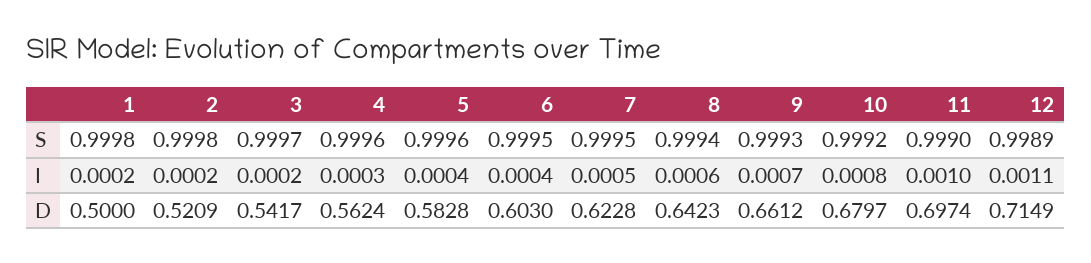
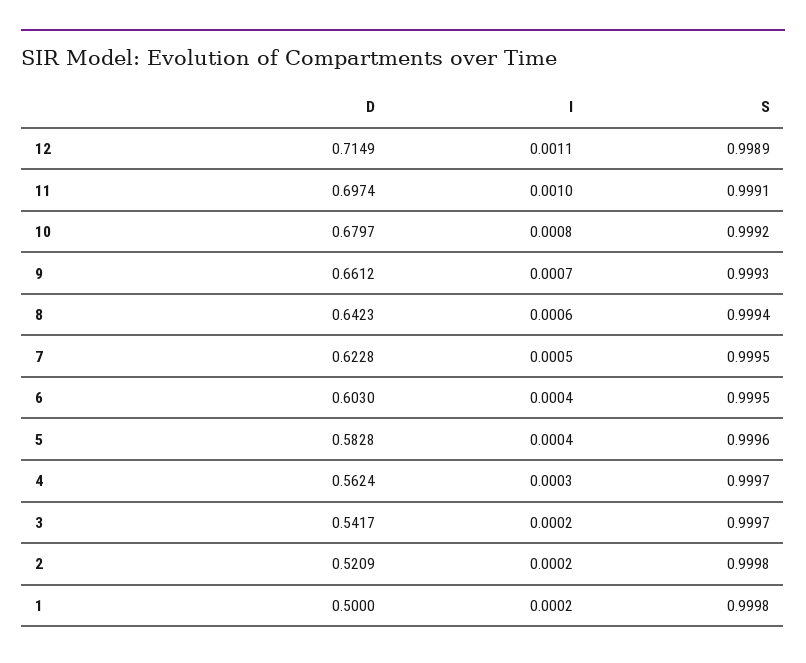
  {
    "1": {
      "S": 0.9998,
      "I": 0.0002,
      "D": 0.5
    },
    "2": {
      "S": 0.9998,
      "I": 0.0002,
      "D": 0.5209
    },
    "3": {
      "S": 0.9997,
      "I": 0.0002,
      "D": 0.5417
    },
    "4": {
-     "S": 0.9996,
+     "S": 0.9997,
      "I": 0.0003,
      "D": 0.5624
    },
    "5": {
      "S": 0.9996,
      "I": 0.0004,
      "D": 0.5828
    },
    "6": {
      "S": 0.9995,
      "I": 0.0004,
      "D": 0.603
    },
    "7": {
      "S": 0.9995,
      "I": 0.0005,
      "D": 0.6228
    },
    "8": {
      "S": 0.9994,
      "I": 0.0006,
      "D": 0.6423
    },
    "9": {
      "S": 0.9993,
      "I": 0.0007,
      "D": 0.6612
    },
    "10": {
      "S": 0.9992,
      "I": 0.0008,
      "D": 0.6797
    },
    "11": {
-     "S": 0.999,
+     "S": 0.9991,
      "I": 0.001,
      "D": 0.6974
    },
    "12": {
      "S": 0.9989,
      "I": 0.0011,
      "D": 0.7149
    }
  }

